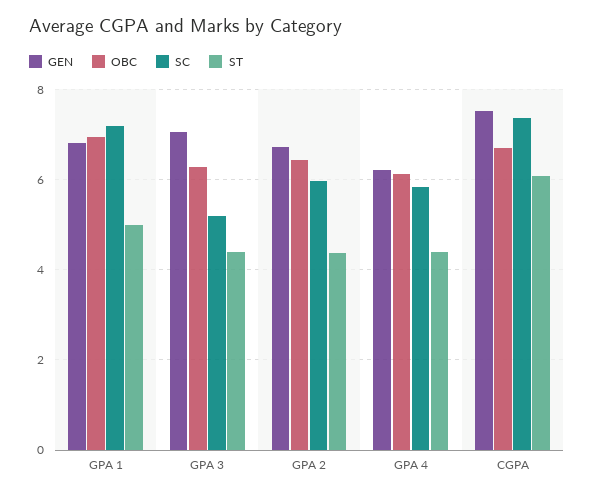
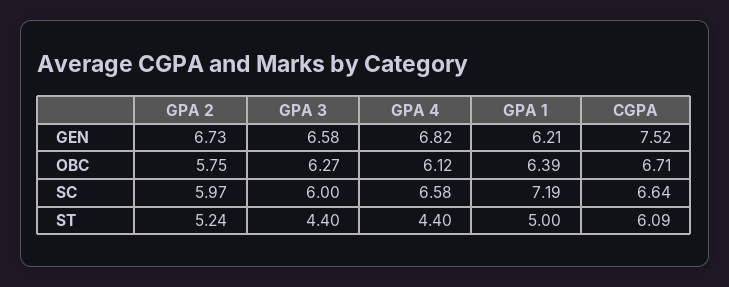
  {
    "GEN": {
-     "GPA 1": 6.8,
+     "GPA 1": 6.21,
-     "GPA 3": 7,
+     "GPA 3": 6.58,
      "GPA 2": 6.73,
-     "GPA 4": 6.2,
+     "GPA 4": 6.82,
      "CGPA": 7.52
    },
    "OBC": {
-     "GPA 1": 7,
+     "GPA 1": 6.39,
      "GPA 3": 6.27,
-     "GPA 2": 6.4,
+     "GPA 2": 5.75,
      "GPA 4": 6.12,
      "CGPA": 6.71
    },
    "SC": {
      "GPA 1": 7.19,
-     "GPA 3": 5.2,
+     "GPA 3": 6,
      "GPA 2": 5.97,
-     "GPA 4": 5.8,
+     "GPA 4": 6.58,
-     "CGPA": 7.4
+     "CGPA": 6.64
    },
    "ST": {
      "GPA 1": 5,
      "GPA 3": 4.4,
-     "GPA 2": 4.4,
+     "GPA 2": 5.24,
      "GPA 4": 4.4,
      "CGPA": 6.09
    }
  }

